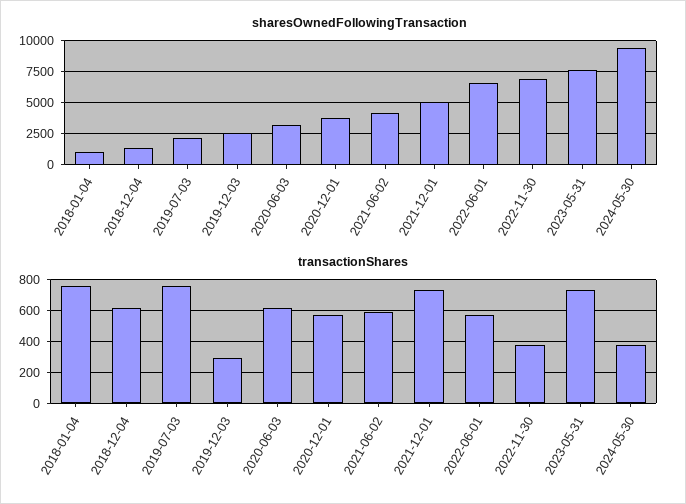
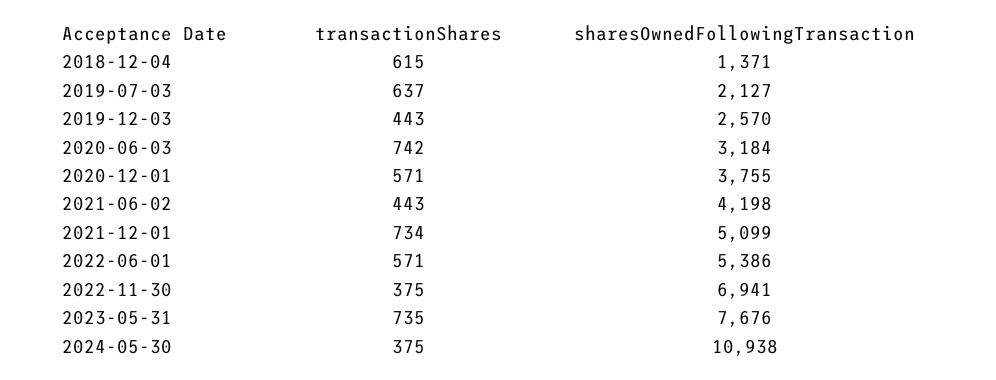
  {
    "sharesOwnedFollowingTransaction": {
-     "2018-01-04": 1000,
      "2018-12-04": 1371,
      "2019-07-03": 2127,
      "2019-12-03": 2570,
      "2020-06-03": 3184,
      "2020-12-01": 3755,
      "2021-06-02": 4198,
      "2021-12-01": 5099,
-     "2022-06-01": 6500,
+     "2022-06-01": 5386,
      "2022-11-30": 6941,
      "2023-05-31": 7676,
-     "2024-05-30": 9500
+     "2024-05-30": 10938
    },
    "transactionShares": {
-     "2018-01-04": 750,
      "2018-12-04": 615,
-     "2019-07-03": 750,
+     "2019-07-03": 637,
-     "2019-12-03": 300,
+     "2019-12-03": 443,
-     "2020-06-03": 600,
+     "2020-06-03": 742,
      "2020-12-01": 571,
-     "2021-06-02": 600,
+     "2021-06-02": 443,
      "2021-12-01": 734,
      "2022-06-01": 571,
      "2022-11-30": 375,
      "2023-05-31": 735,
      "2024-05-30": 375
    }
  }

